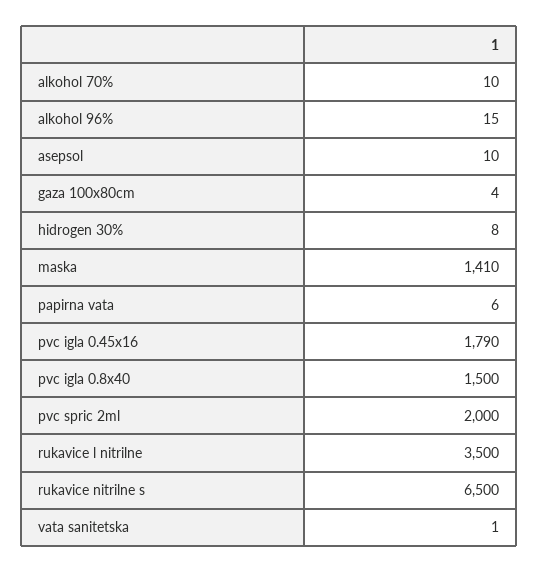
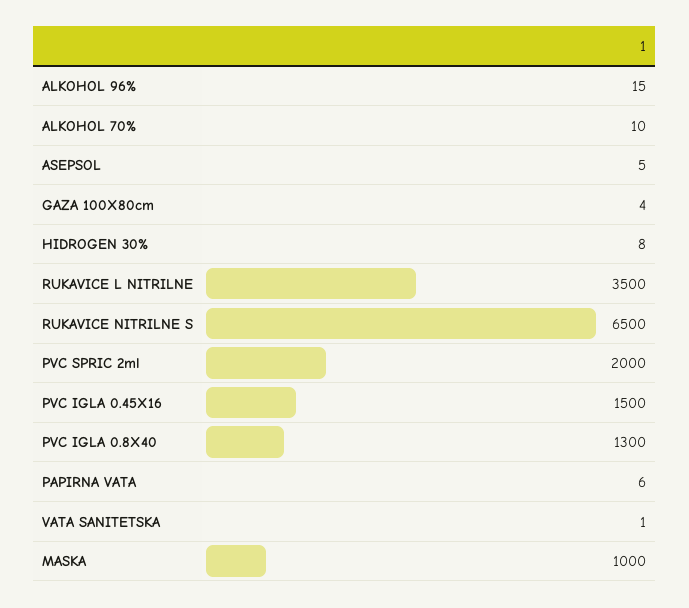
  {
    "alkohol 70%": 10,
    "alkohol 96%": 15,
-   "asepsol": 10,
+   "asepsol": 5,
    "gaza 100x80cm": 4,
    "hidrogen 30%": 8,
-   "maska": 1410,
+   "maska": 1000,
    "papirna vata": 6,
-   "pvc igla 0.45x16": 1790,
+   "pvc igla 0.45x16": 1500,
-   "pvc igla 0.8x40": 1500,
+   "pvc igla 0.8x40": 1300,
    "pvc spric 2ml": 2000,
    "rukavice l nitrilne": 3500,
    "rukavice nitrilne s": 6500,
    "vata sanitetska": 1
  }

